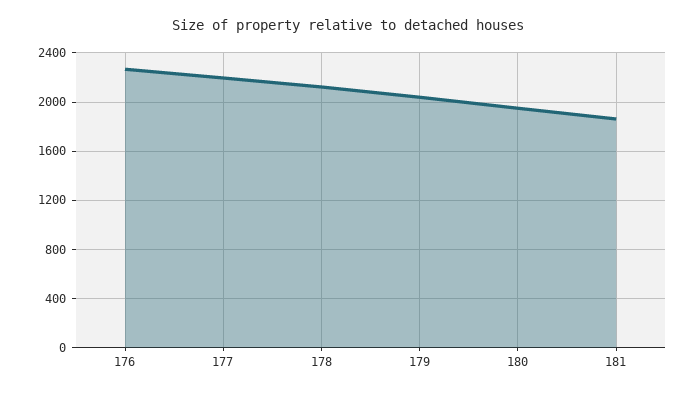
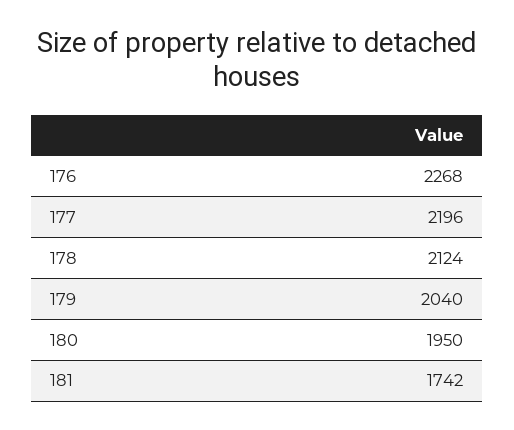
  {
    "176": 2268,
    "177": 2196,
    "178": 2124,
    "179": 2040,
    "180": 1950,
-   "181": 1850
+   "181": 1742
  }

